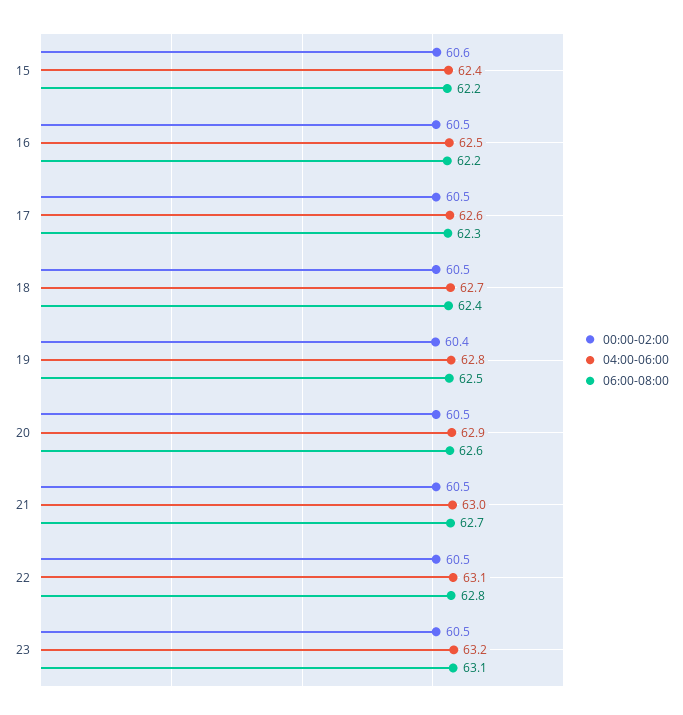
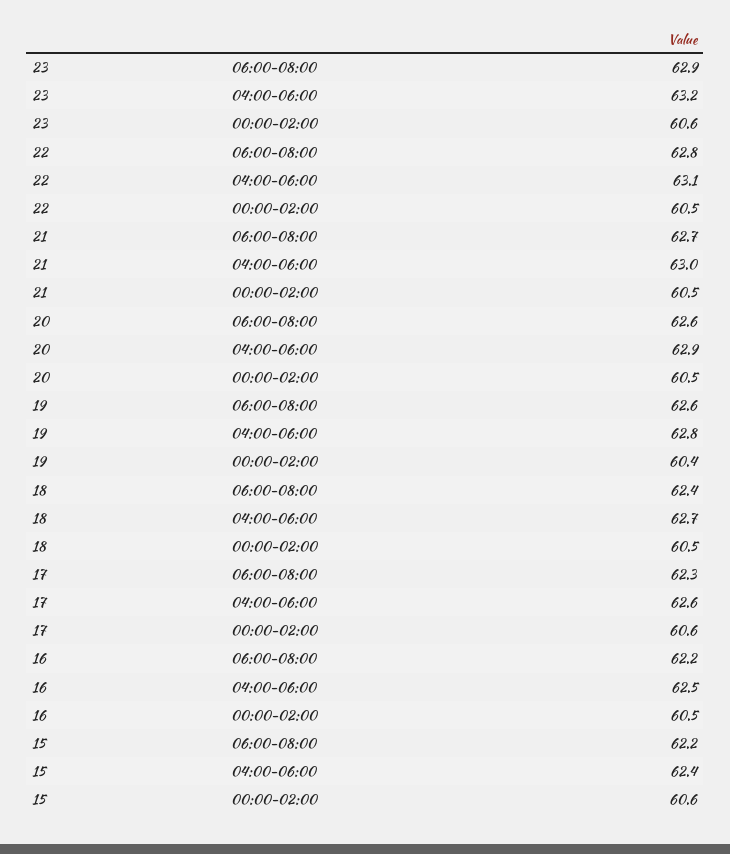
  {
    "00:00-02:00": {
      "15": 60.6,
      "16": 60.5,
-     "17": 60.5,
+     "17": 60.6,
      "18": 60.5,
      "19": 60.4,
      "20": 60.5,
      "21": 60.5,
      "22": 60.5,
-     "23": 60.5
+     "23": 60.6
    },
    "04:00-06:00": {
      "15": 62.4,
      "16": 62.5,
      "17": 62.6,
      "18": 62.7,
      "19": 62.8,
      "20": 62.9,
      "21": 63,
      "22": 63.1,
      "23": 63.2
    },
    "06:00-08:00": {
      "15": 62.2,
      "16": 62.2,
      "17": 62.3,
      "18": 62.4,
-     "19": 62.5,
+     "19": 62.6,
      "20": 62.6,
      "21": 62.7,
      "22": 62.8,
-     "23": 63.1
+     "23": 62.9
    }
  }

